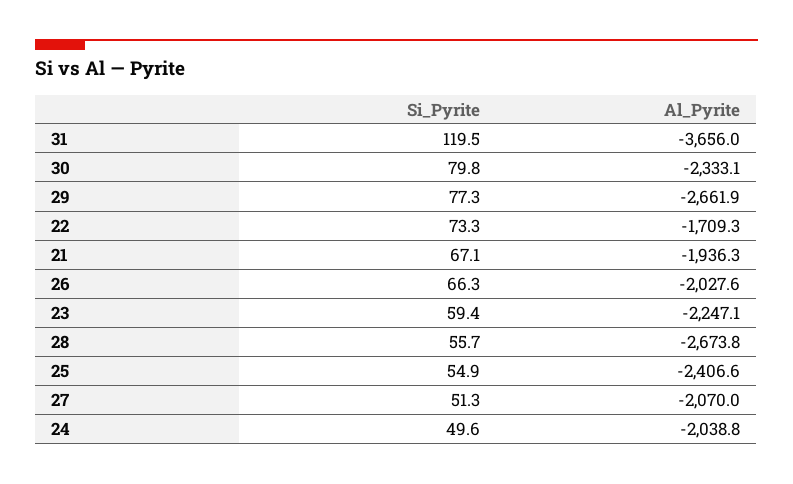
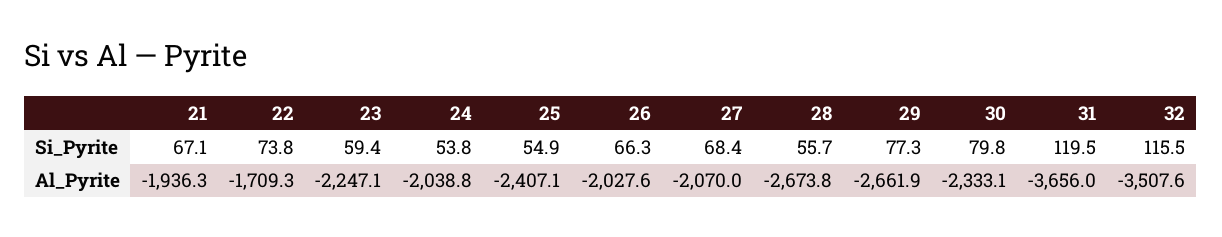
  {
    "Si_Pyrite": {
      "31": 119.5,
      "30": 79.8,
      "29": 77.3,
-     "22": 73.3,
+     "22": 73.8,
      "21": 67.1,
      "26": 66.3,
      "23": 59.4,
      "28": 55.7,
      "25": 54.9,
-     "27": 51.3,
+     "27": 68.4,
-     "24": 49.6
+     "24": 53.8,
+     "32": 115.5
    },
    "Al_Pyrite": {
      "31": -3656,
      "30": -2333.1,
      "29": -2661.9,
      "22": -1709.3,
      "21": -1936.3,
      "26": -2027.6,
      "23": -2247.1,
      "28": -2673.8,
-     "25": -2406.6,
+     "25": -2407.1,
      "27": -2070,
-     "24": -2038.8
+     "24": -2038.8,
+     "32": -3507.6
    }
  }

